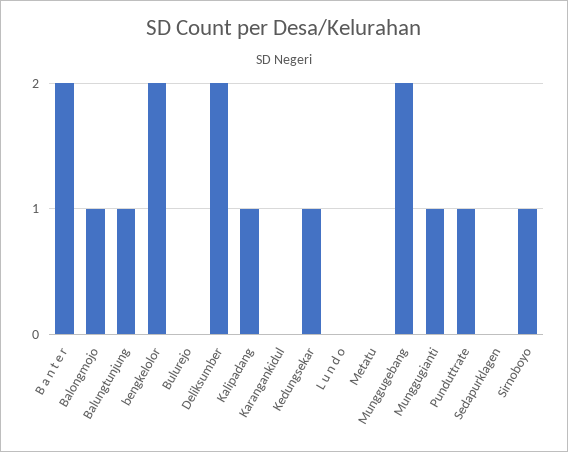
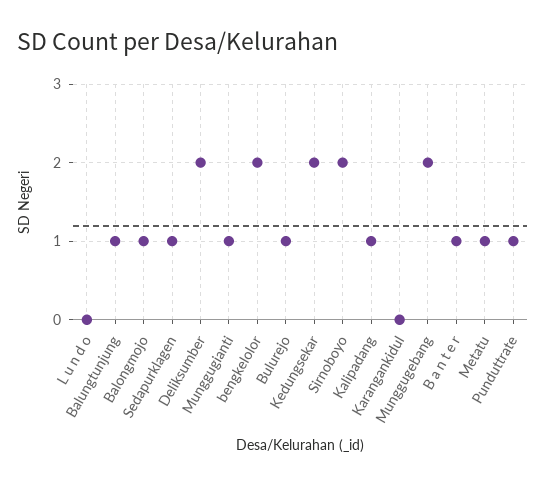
  {
-   "B a n t e r": 2,
+   "B a n t e r": 1,
    "Balongmojo": 1,
    "Balungtunjung": 1,
    "bengkelolor": 2,
-   "Bulurejo": 0,
+   "Bulurejo": 1,
    "Deliksumber": 2,
    "Kalipadang": 1,
    "Karangankidul": 0,
-   "Kedungsekar": 1,
+   "Kedungsekar": 2,
    "L u n d o": 0,
-   "Metatu": 0,
+   "Metatu": 1,
    "Munggugebang": 2,
    "Munggugianti": 1,
    "Punduttrate": 1,
-   "Sedapurklagen": 0,
+   "Sedapurklagen": 1,
-   "Sirnoboyo": 1
+   "Sirnoboyo": 2
  }

